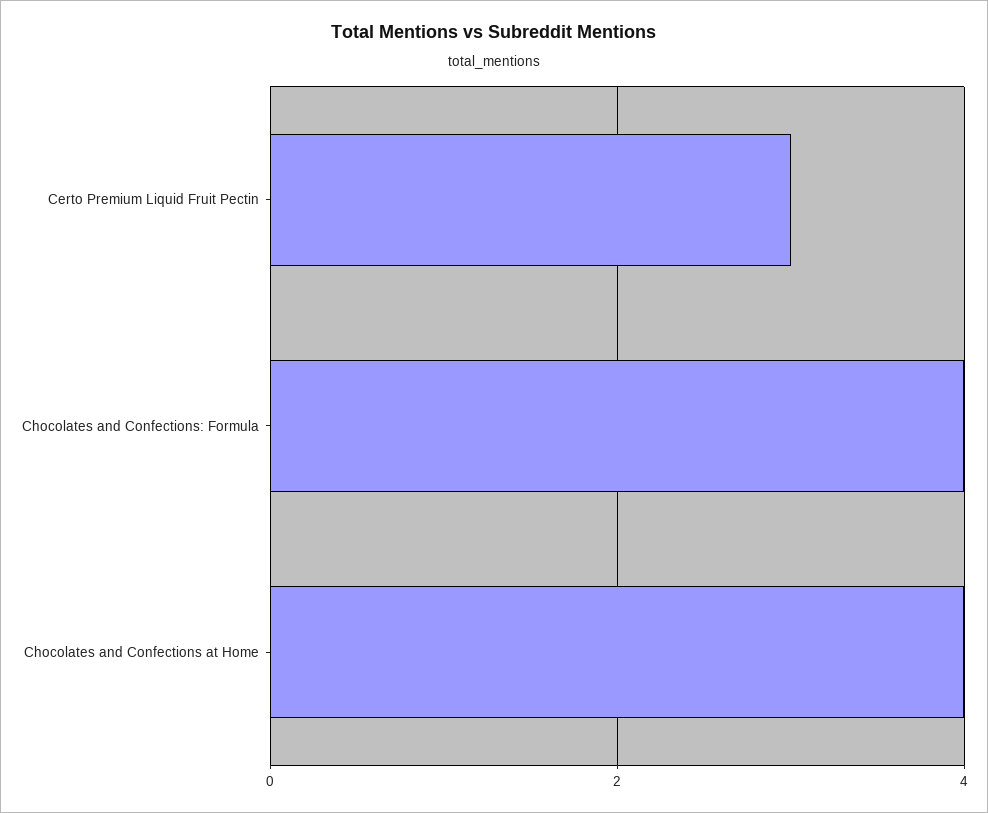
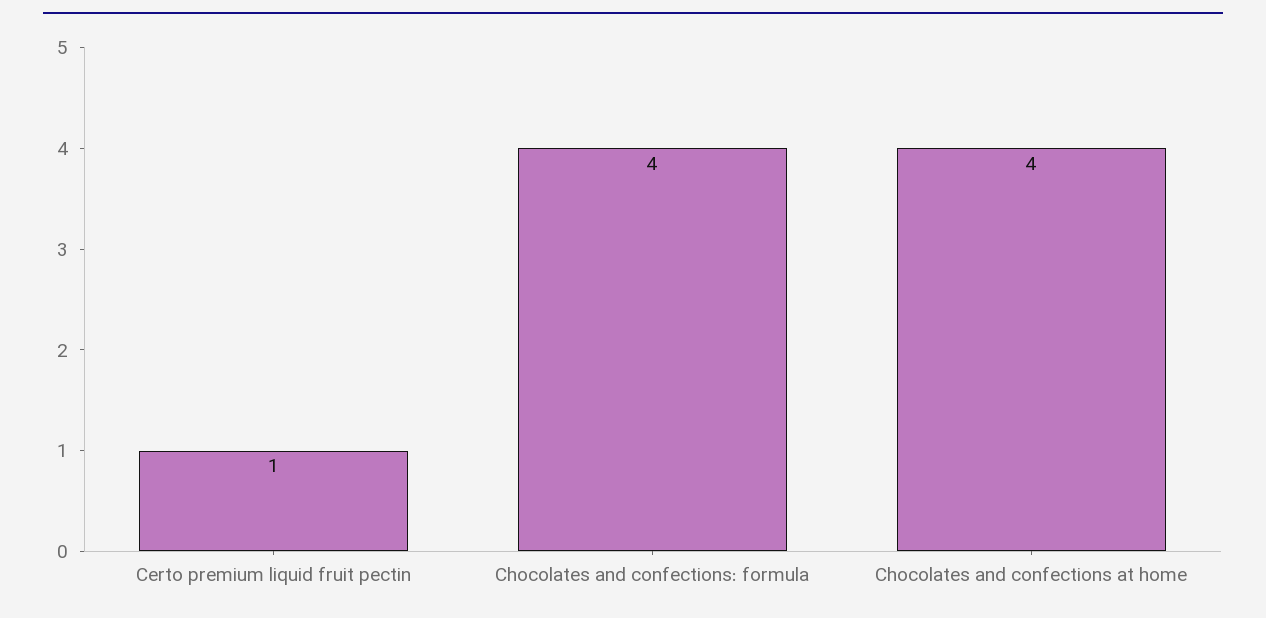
  {
-   "Certo Premium Liquid Fruit Pectin": 3,
+   "Certo Premium Liquid Fruit Pectin": 1,
    "Chocolates and Confections: Formula": 4,
    "Chocolates and Confections at Home": 4
  }

